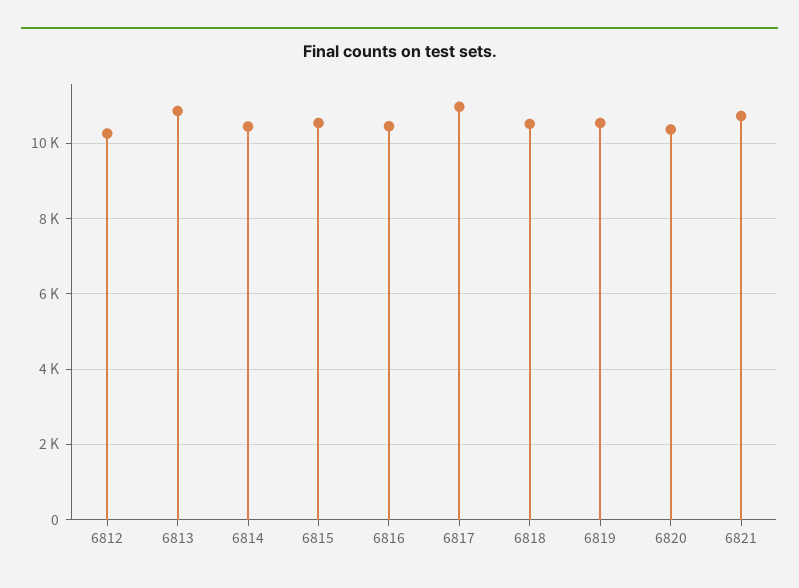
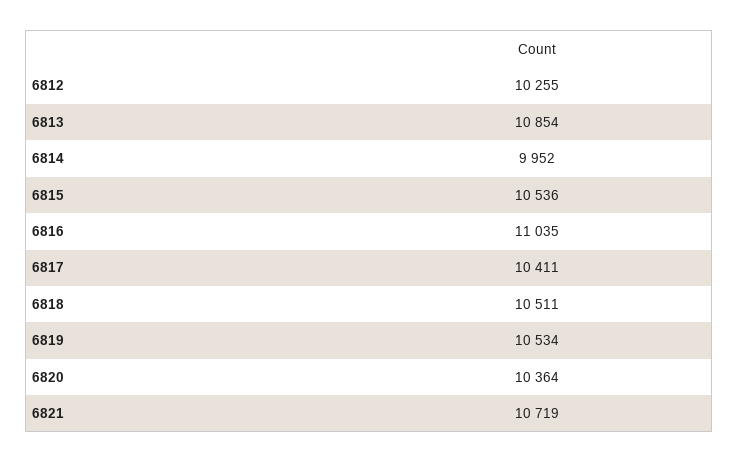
  {
    "6812": 10255,
    "6813": 10854,
-   "6814": 10400,
+   "6814": 9952,
    "6815": 10536,
-   "6816": 10400,
+   "6816": 11035,
-   "6817": 11000,
+   "6817": 10411,
    "6818": 10511,
    "6819": 10534,
    "6820": 10364,
    "6821": 10719
  }

